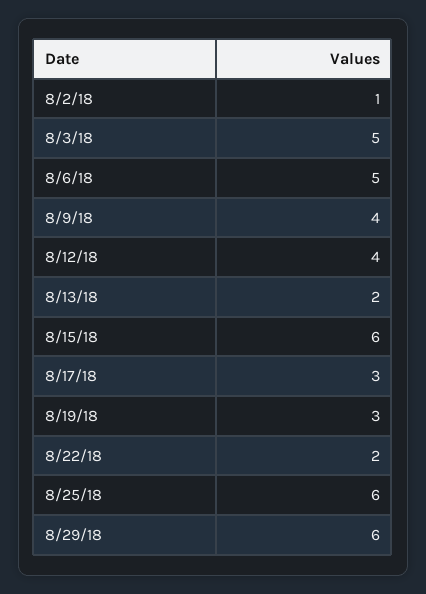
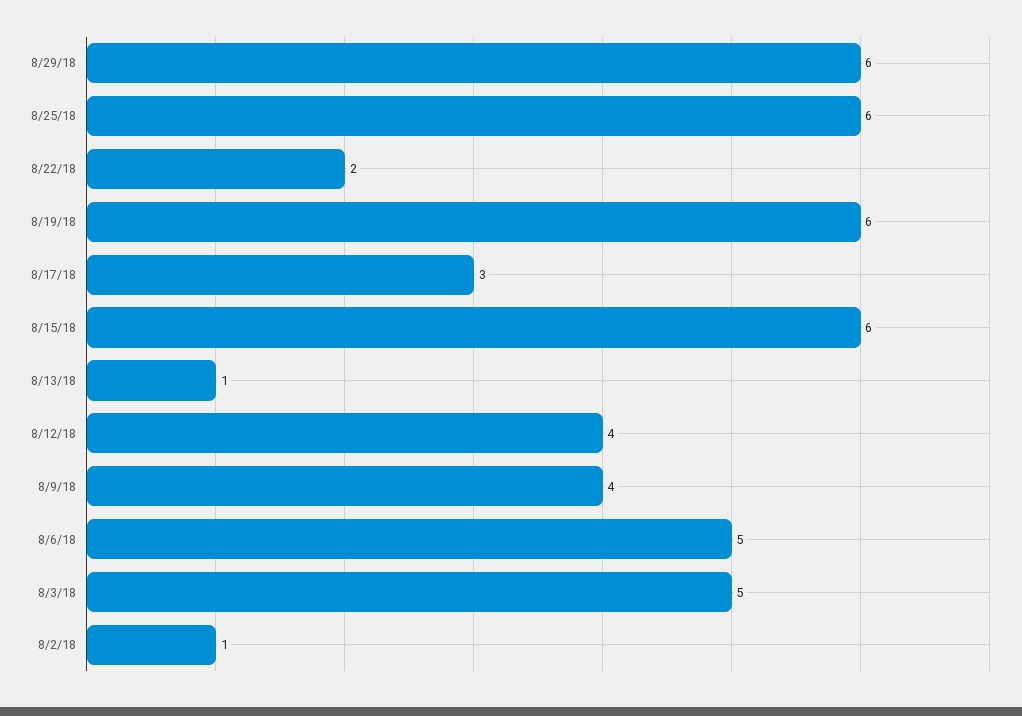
  {
    "8/2/18": 1,
    "8/3/18": 5,
    "8/6/18": 5,
    "8/9/18": 4,
    "8/12/18": 4,
-   "8/13/18": 2,
+   "8/13/18": 1,
    "8/15/18": 6,
    "8/17/18": 3,
-   "8/19/18": 3,
+   "8/19/18": 6,
    "8/22/18": 2,
    "8/25/18": 6,
    "8/29/18": 6
  }

